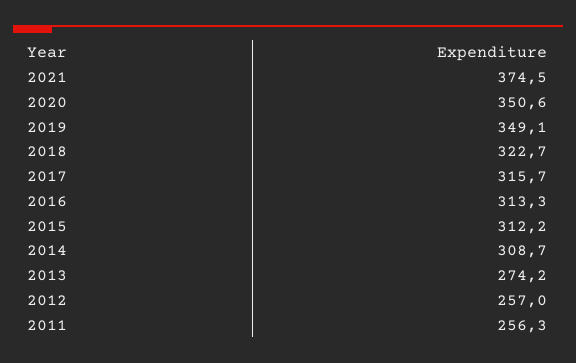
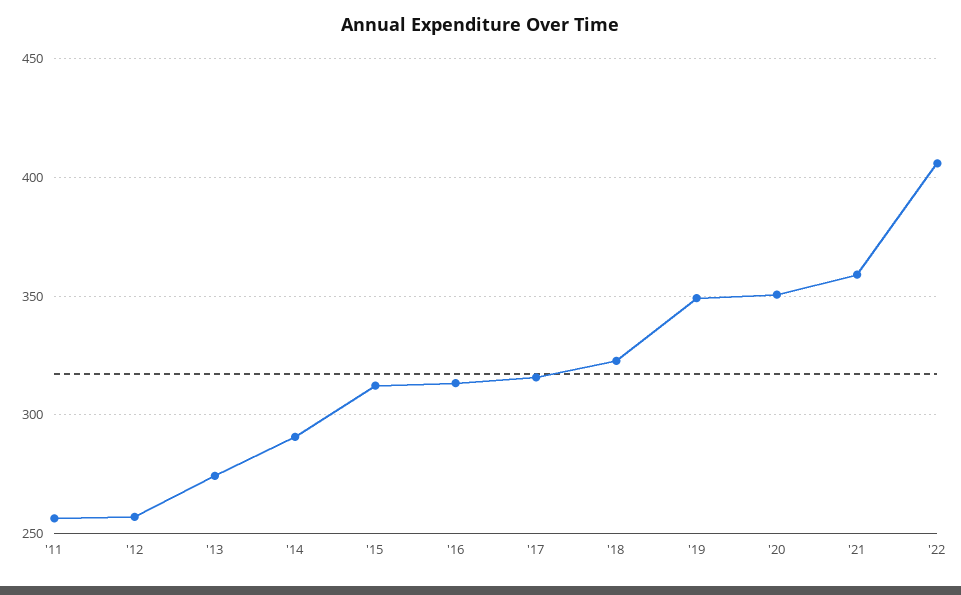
  {
-   "2021": 374.5,
+   "2021": 360,
    "2020": 350.6,
    "2019": 349.1,
    "2018": 322.7,
    "2017": 315.7,
    "2016": 313.3,
    "2015": 312.2,
-   "2014": 308.7,
+   "2014": 290,
    "2013": 274.2,
    "2012": 257,
-   "2011": 256.3
+   "2011": 256.3,
+   "'22": 405
  }

